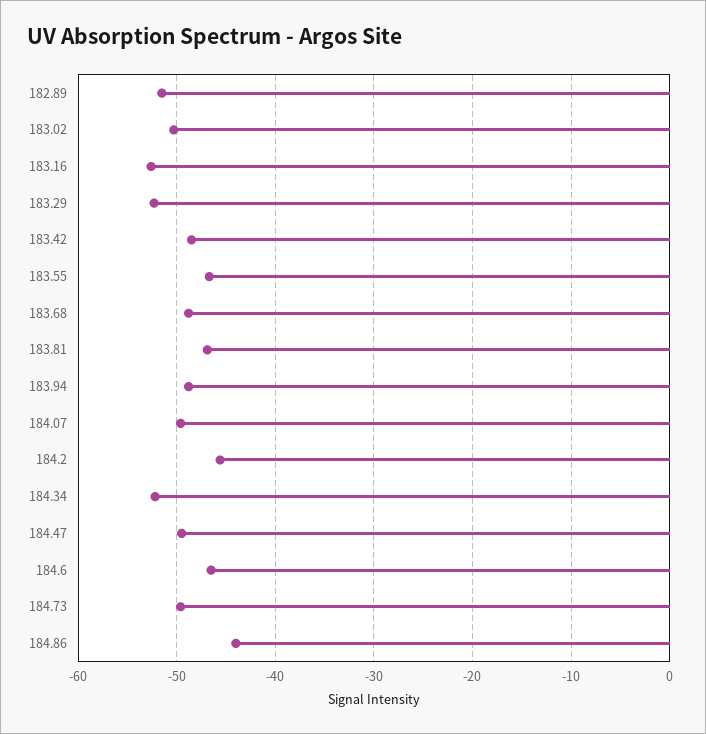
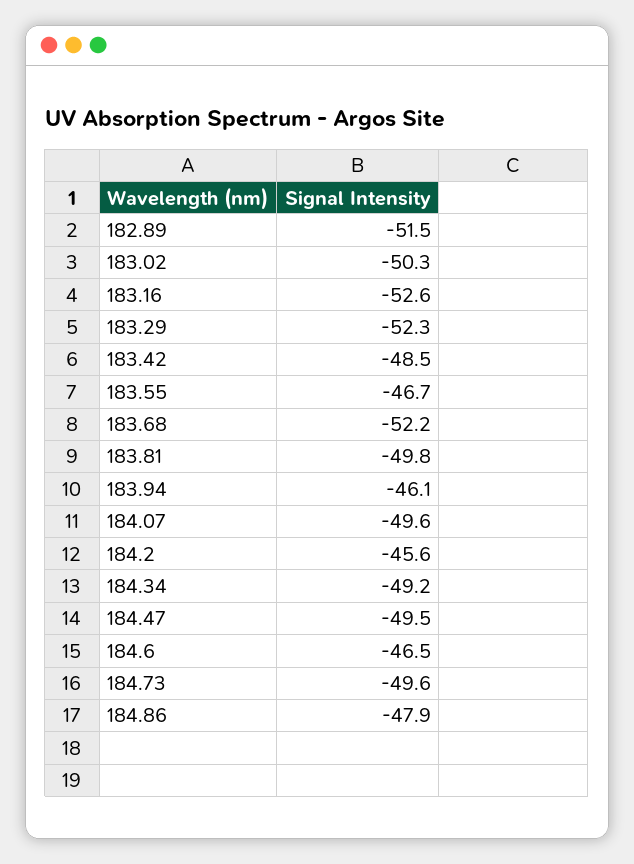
  {
    "182.89": -51.5,
    "183.02": -50.3,
    "183.16": -52.6,
    "183.29": -52.3,
    "183.42": -48.5,
    "183.55": -46.7,
-   "183.68": -49,
+   "183.68": -52.2,
-   "183.81": -47,
+   "183.81": -49.8,
-   "183.94": -49,
+   "183.94": -46.1,
    "184.07": -49.6,
    "184.2": -45.6,
-   "184.34": -52,
+   "184.34": -49.2,
    "184.47": -49.5,
    "184.6": -46.5,
    "184.73": -49.6,
-   "184.86": -44
+   "184.86": -47.9
  }

